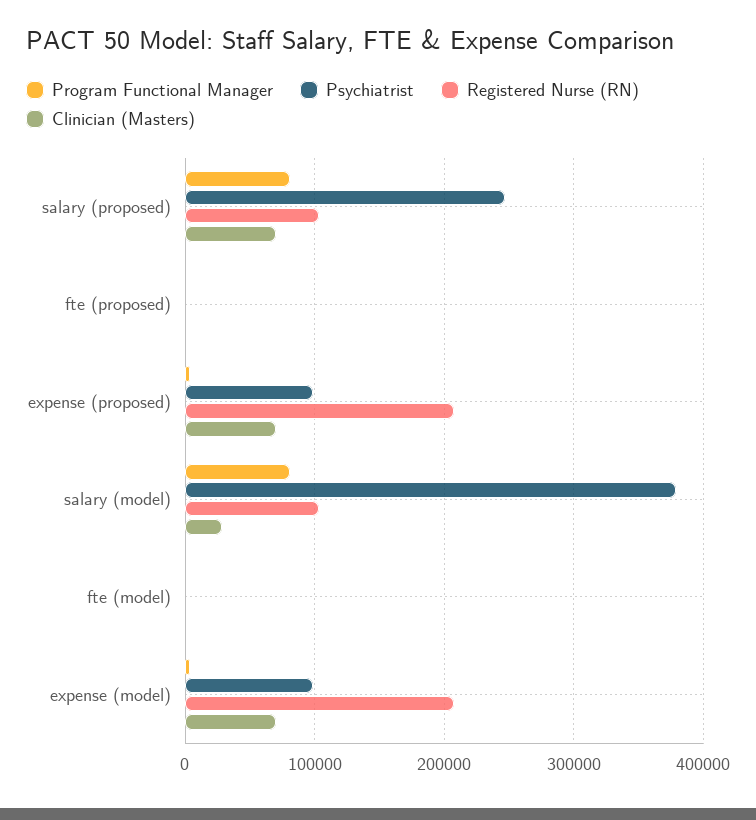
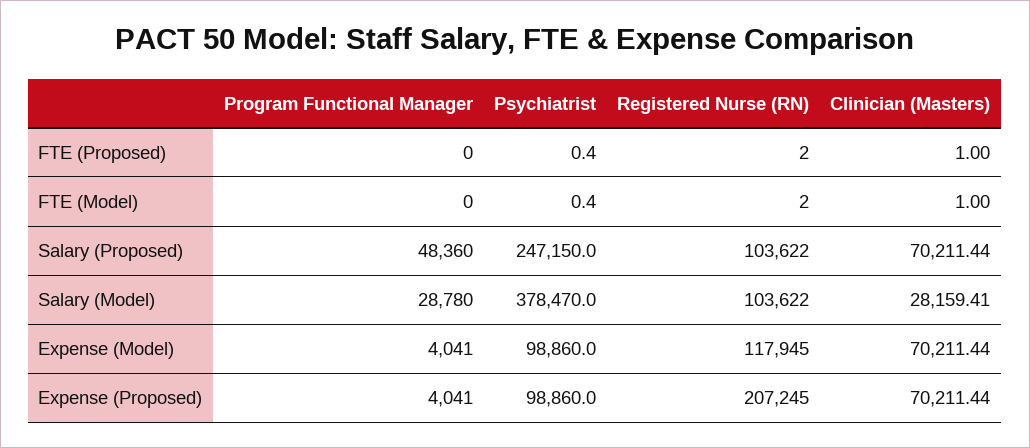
  {
    "Program Functional Manager": {
-     "salary (proposed)": 80000,
+     "salary (proposed)": 48360,
      "fte (proposed)": 0,
      "expense (proposed)": 4041,
-     "salary (model)": 80000,
+     "salary (model)": 28780,
      "fte (model)": 0,
      "expense (model)": 4041
    },
    "Psychiatrist": {
      "salary (proposed)": 247150,
      "fte (proposed)": 0.4,
      "expense (proposed)": 98860,
      "salary (model)": 378470,
      "fte (model)": 0.4,
      "expense (model)": 98860
    },
    "Registered Nurse (RN)": {
      "salary (proposed)": 103622,
      "fte (proposed)": 2,
      "expense (proposed)": 207245,
      "salary (model)": 103622,
      "fte (model)": 2,
-     "expense (model)": 210000
+     "expense (model)": 117945
    },
    "Clinician (Masters)": {
      "salary (proposed)": 70211.44,
      "fte (proposed)": 1,
      "expense (proposed)": 70211.44,
      "salary (model)": 28159.41,
      "fte (model)": 1,
      "expense (model)": 70211.44
    }
  }

